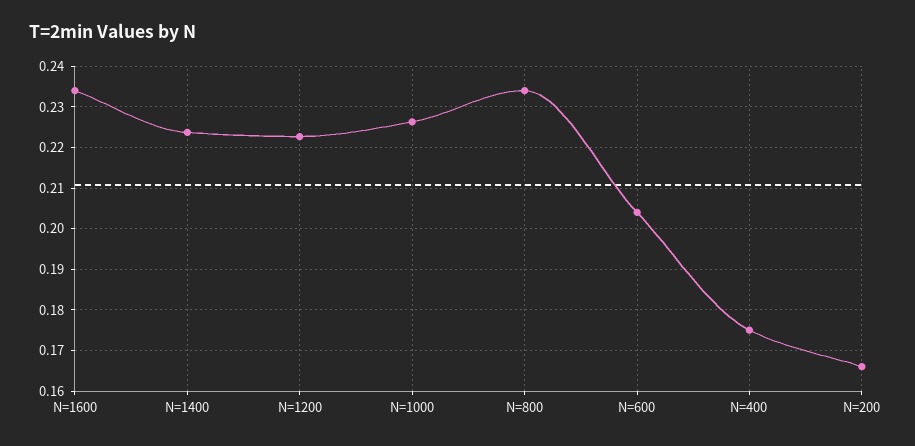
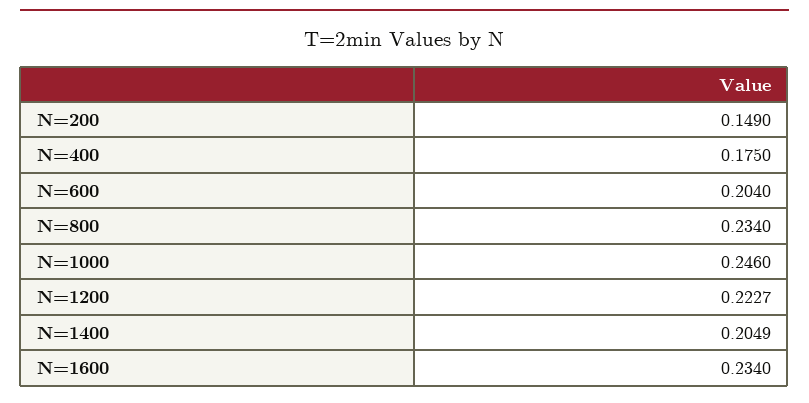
  {
    "N=1600": 0.234,
-   "N=1400": 0.224,
+   "N=1400": 0.2049,
    "N=1200": 0.2227,
-   "N=1000": 0.226,
+   "N=1000": 0.246,
    "N=800": 0.234,
    "N=600": 0.204,
    "N=400": 0.175,
-   "N=200": 0.166
+   "N=200": 0.149
  }

